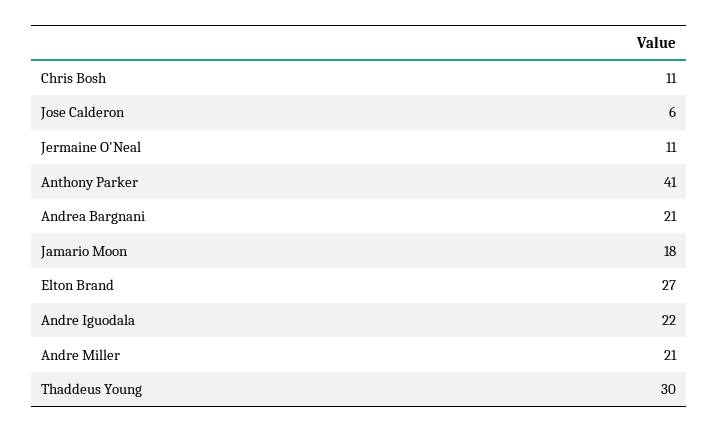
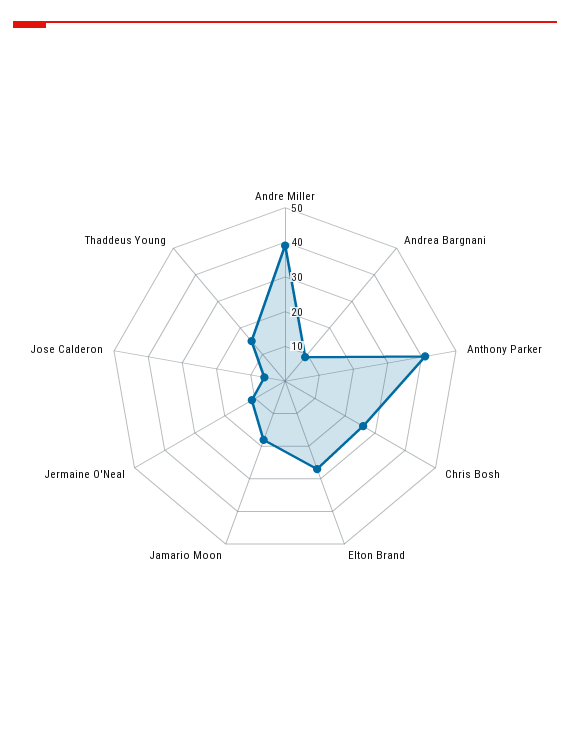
  {
-   "Chris Bosh": 11,
+   "Chris Bosh": 25,
    "Jose Calderon": 6,
    "Jermaine O'Neal": 11,
    "Anthony Parker": 41,
-   "Andrea Bargnani": 21,
+   "Andrea Bargnani": 10,
    "Jamario Moon": 18,
    "Elton Brand": 27,
-   "Andre Iguodala": 22,
-   "Andre Miller": 21,
+   "Andre Miller": 40,
-   "Thaddeus Young": 30
+   "Thaddeus Young": 15
  }

